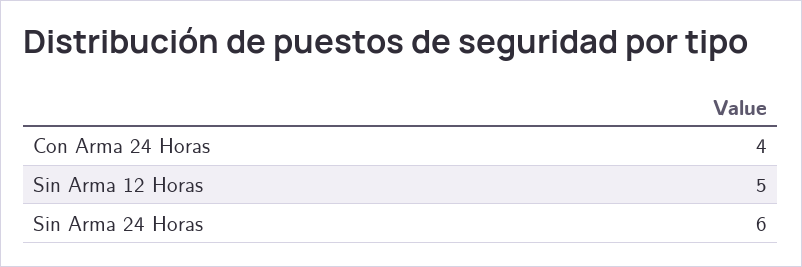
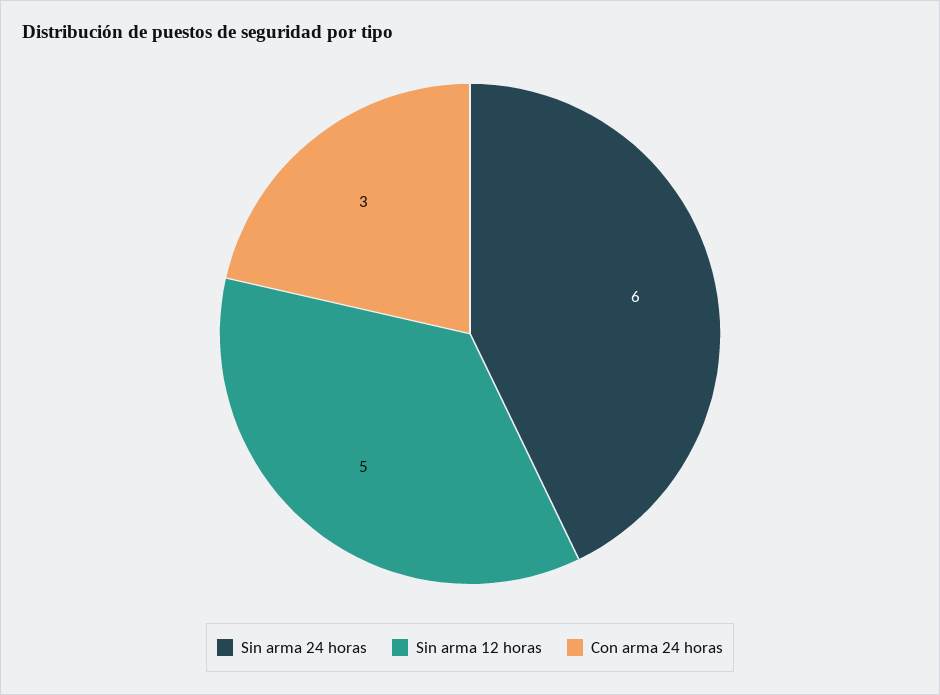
  {
-   "Con Arma 24 Horas": 4,
+   "Con Arma 24 Horas": 3,
    "Sin Arma 12 Horas": 5,
    "Sin Arma 24 Horas": 6
  }

